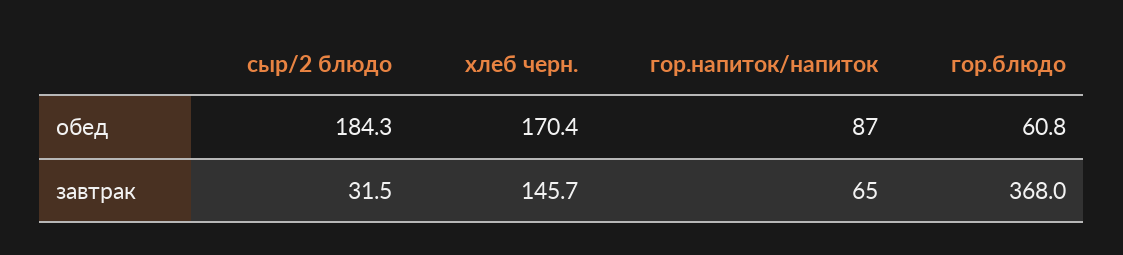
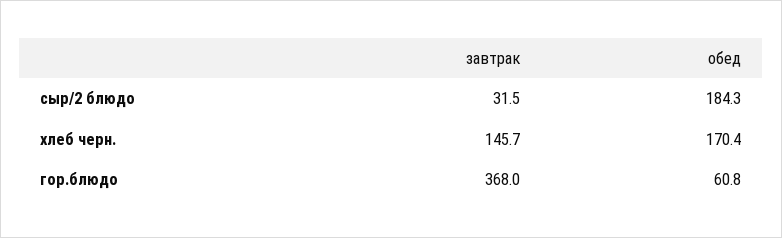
  {
    "сыр/2 блюдо": {
      "обед": 184.3,
      "завтрак": 31.5
    },
    "хлеб черн.": {
      "обед": 170.4,
      "завтрак": 145.7
    },
-   "гор.напиток/напиток": {
-     "обед": 87,
-     "завтрак": 65
-   },
    "гор.блюдо": {
      "обед": 60.8,
      "завтрак": 368
    }
  }

